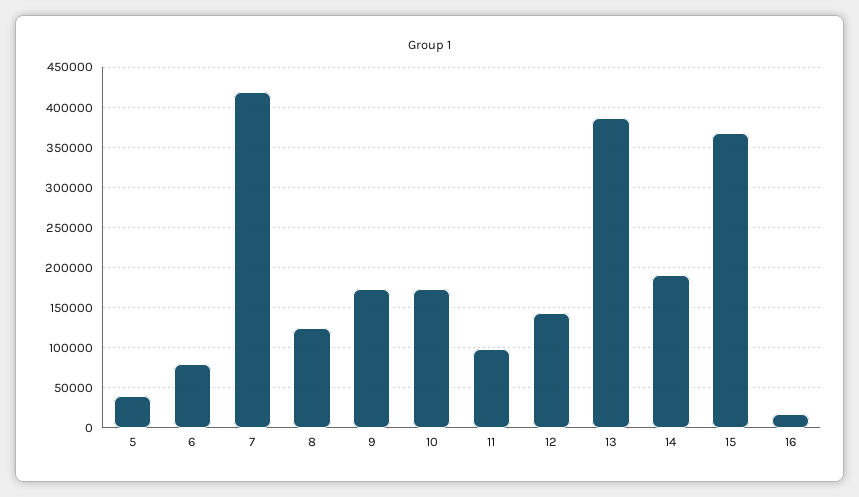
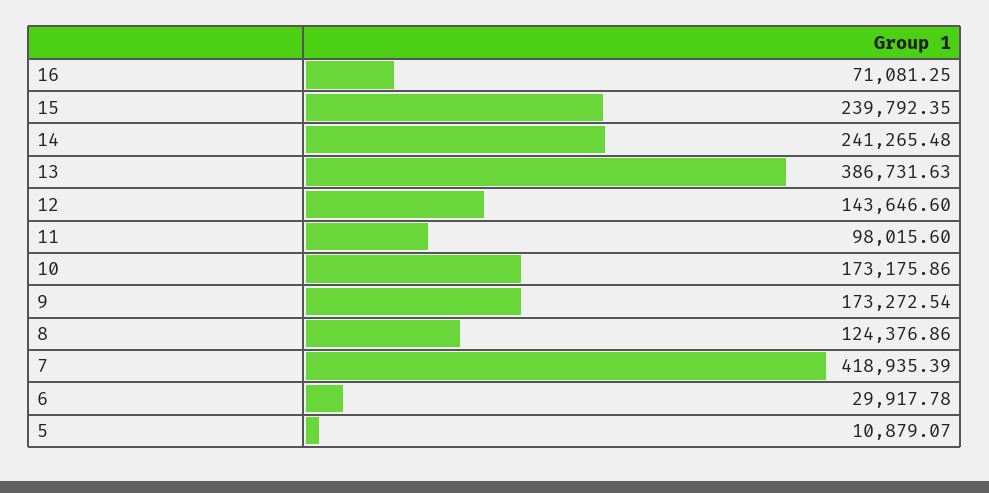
  {
-   "5": 40000,
+   "5": 10879.07,
-   "6": 80000,
+   "6": 29917.78,
    "7": 418935.39,
    "8": 124376.86,
    "9": 173272.54,
    "10": 173175.86,
    "11": 98015.6,
    "12": 143646.6,
    "13": 386731.63,
-   "14": 190000,
+   "14": 241265.48,
-   "15": 370000,
+   "15": 239792.35,
-   "16": 20000
+   "16": 71081.25
  }

